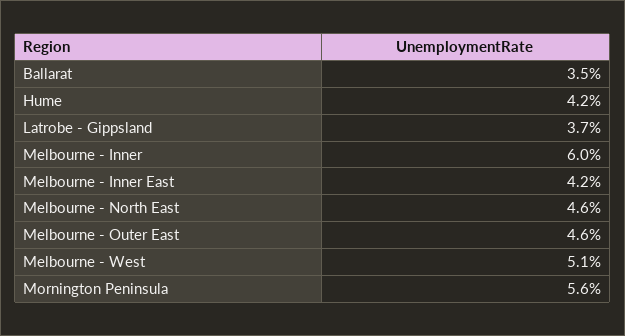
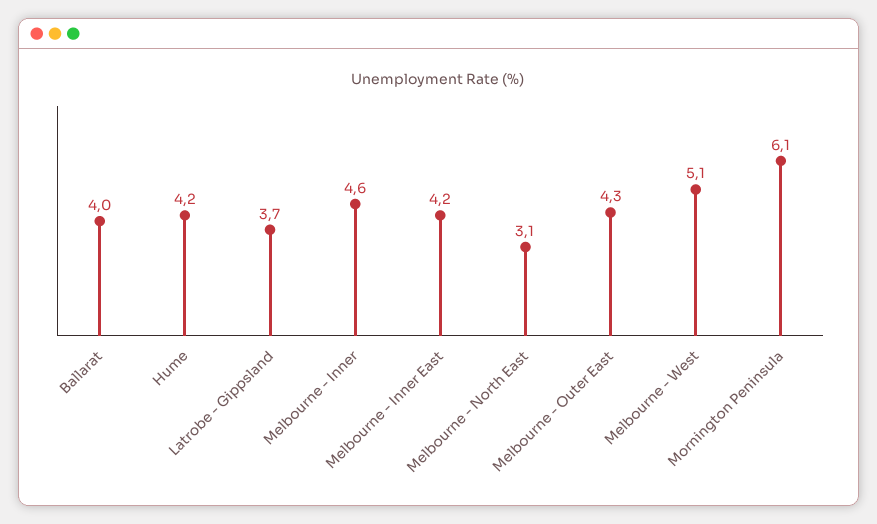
  {
-   "Ballarat": 3.5,
+   "Ballarat": 4,
    "Hume": 4.2,
    "Latrobe - Gippsland": 3.7,
-   "Melbourne - Inner": 6,
+   "Melbourne - Inner": 4.6,
    "Melbourne - Inner East": 4.2,
-   "Melbourne - North East": 4.6,
+   "Melbourne - North East": 3.1,
-   "Melbourne - Outer East": 4.6,
+   "Melbourne - Outer East": 4.3,
    "Melbourne - West": 5.1,
-   "Mornington Peninsula": 5.6
+   "Mornington Peninsula": 6.1
  }

